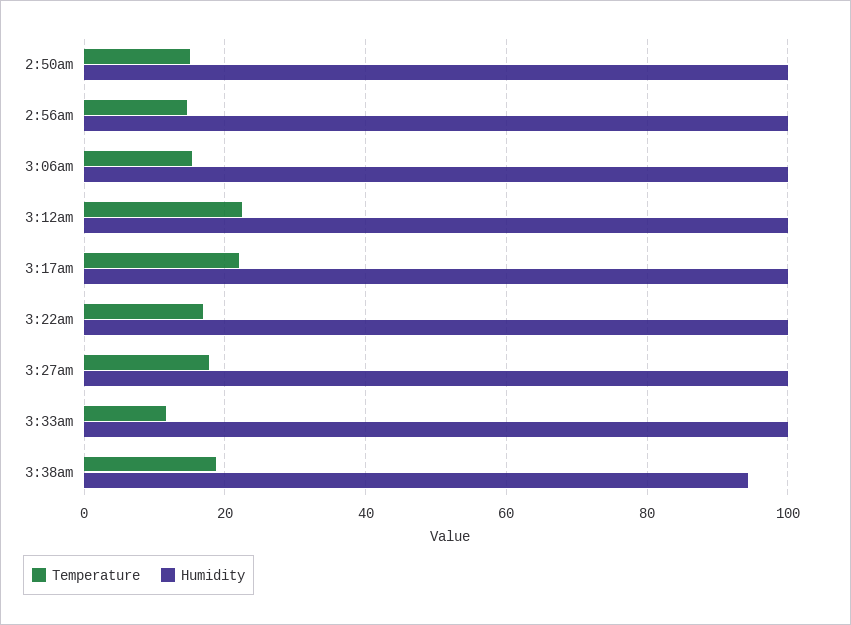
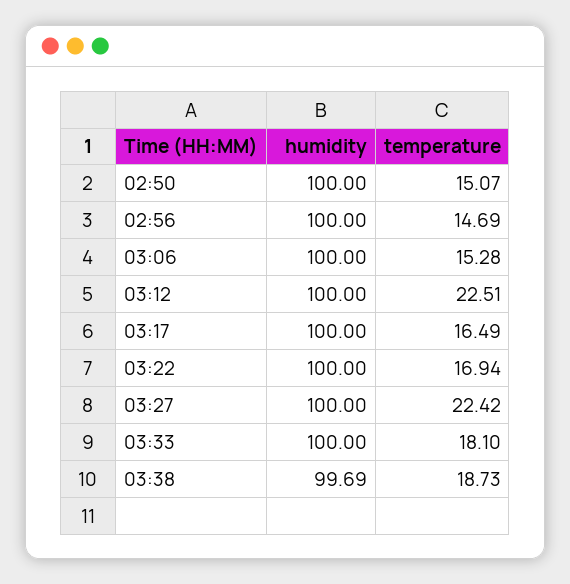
  {
    "Temperature": {
      "2:50am": 15.07,
      "2:56am": 14.69,
      "3:06am": 15.28,
      "3:12am": 22.51,
-     "3:17am": 22,
+     "3:17am": 16.49,
      "3:22am": 16.94,
-     "3:27am": 18,
+     "3:27am": 22.42,
-     "3:33am": 12,
+     "3:33am": 18.1,
      "3:38am": 18.73
    },
    "Humidity": {
      "2:50am": 100,
      "2:56am": 100,
      "3:06am": 100,
      "3:12am": 100,
      "3:17am": 100,
      "3:22am": 100,
      "3:27am": 100,
      "3:33am": 100,
-     "3:38am": 94
+     "3:38am": 99.69
    }
  }

